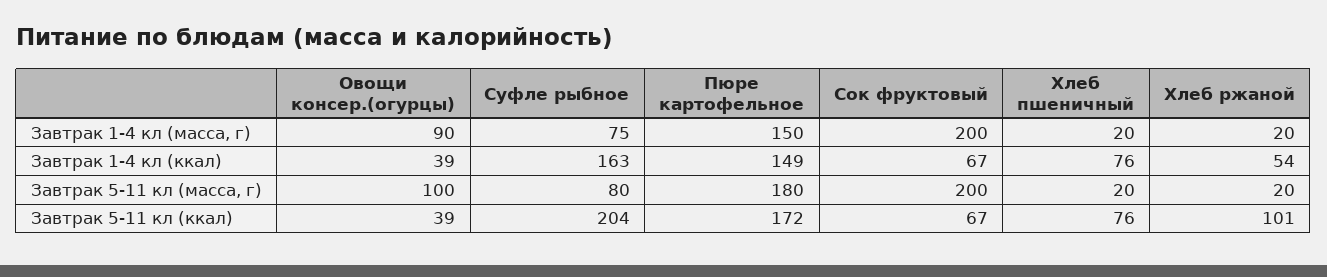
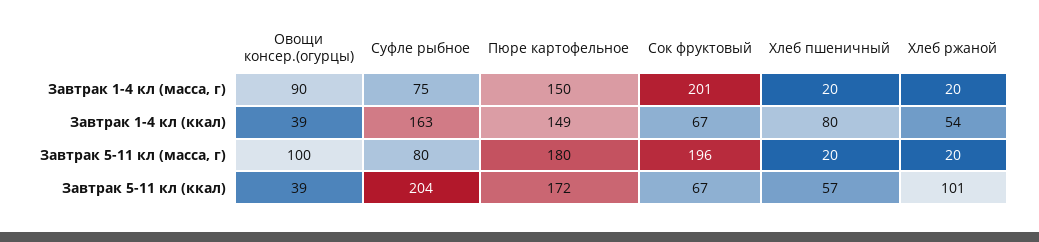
  {
    "Овощи консер.(огурцы)": {
      "Завтрак 1-4 кл (масса, г)": 90,
      "Завтрак 1-4 кл (ккал)": 39,
      "Завтрак 5-11 кл (масса, г)": 100,
      "Завтрак 5-11 кл (ккал)": 39
    },
    "Суфле рыбное": {
      "Завтрак 1-4 кл (масса, г)": 75,
      "Завтрак 1-4 кл (ккал)": 163,
      "Завтрак 5-11 кл (масса, г)": 80,
      "Завтрак 5-11 кл (ккал)": 204
    },
    "Пюре картофельное": {
      "Завтрак 1-4 кл (масса, г)": 150,
      "Завтрак 1-4 кл (ккал)": 149,
      "Завтрак 5-11 кл (масса, г)": 180,
      "Завтрак 5-11 кл (ккал)": 172
    },
    "Сок фруктовый": {
-     "Завтрак 1-4 кл (масса, г)": 200,
+     "Завтрак 1-4 кл (масса, г)": 201,
      "Завтрак 1-4 кл (ккал)": 67,
-     "Завтрак 5-11 кл (масса, г)": 200,
+     "Завтрак 5-11 кл (масса, г)": 196,
      "Завтрак 5-11 кл (ккал)": 67
    },
    "Хлеб пшеничный": {
      "Завтрак 1-4 кл (масса, г)": 20,
-     "Завтрак 1-4 кл (ккал)": 76,
+     "Завтрак 1-4 кл (ккал)": 80,
      "Завтрак 5-11 кл (масса, г)": 20,
-     "Завтрак 5-11 кл (ккал)": 76
+     "Завтрак 5-11 кл (ккал)": 57
    },
    "Хлеб ржаной": {
      "Завтрак 1-4 кл (масса, г)": 20,
      "Завтрак 1-4 кл (ккал)": 54,
      "Завтрак 5-11 кл (масса, г)": 20,
      "Завтрак 5-11 кл (ккал)": 101
    }
  }

